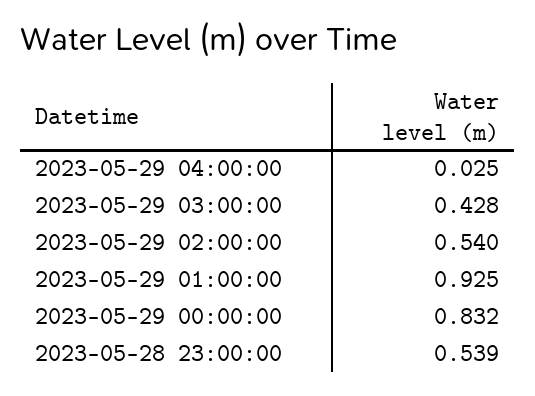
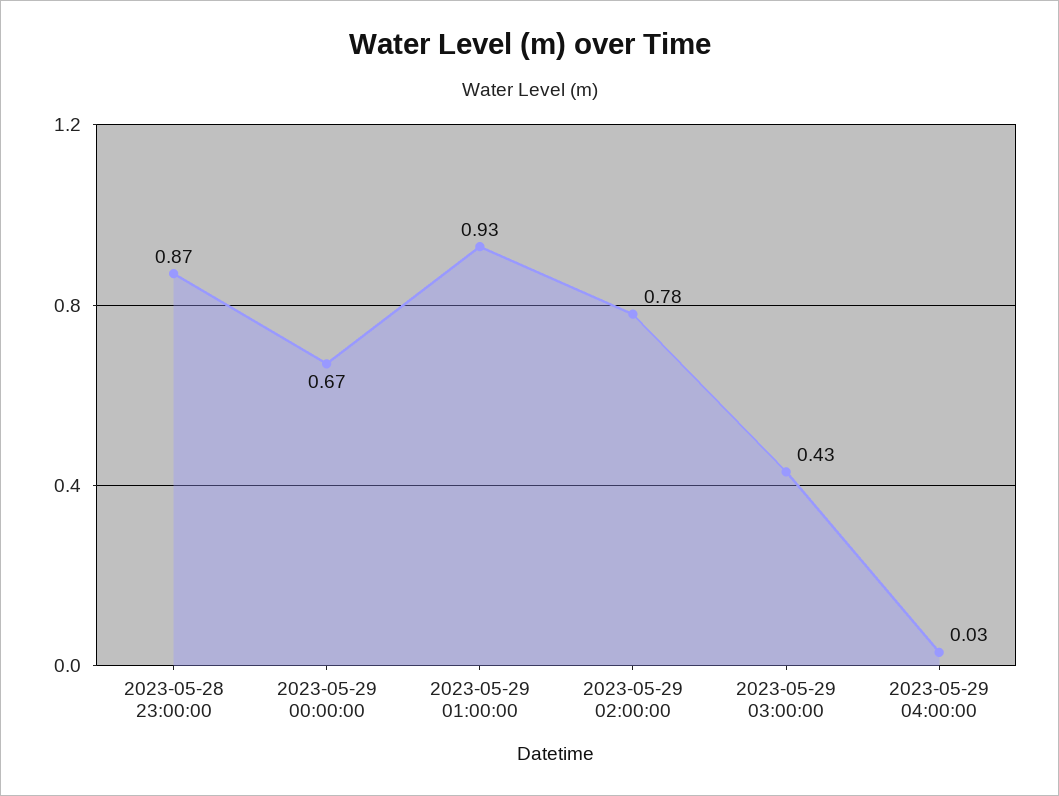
  {
    "2023-05-29 04:00:00": 0.025,
    "2023-05-29 03:00:00": 0.428,
-   "2023-05-29 02:00:00": 0.54,
+   "2023-05-29 02:00:00": 0.78,
    "2023-05-29 01:00:00": 0.925,
-   "2023-05-29 00:00:00": 0.832,
+   "2023-05-29 00:00:00": 0.67,
-   "2023-05-28 23:00:00": 0.539
+   "2023-05-28 23:00:00": 0.87
  }

